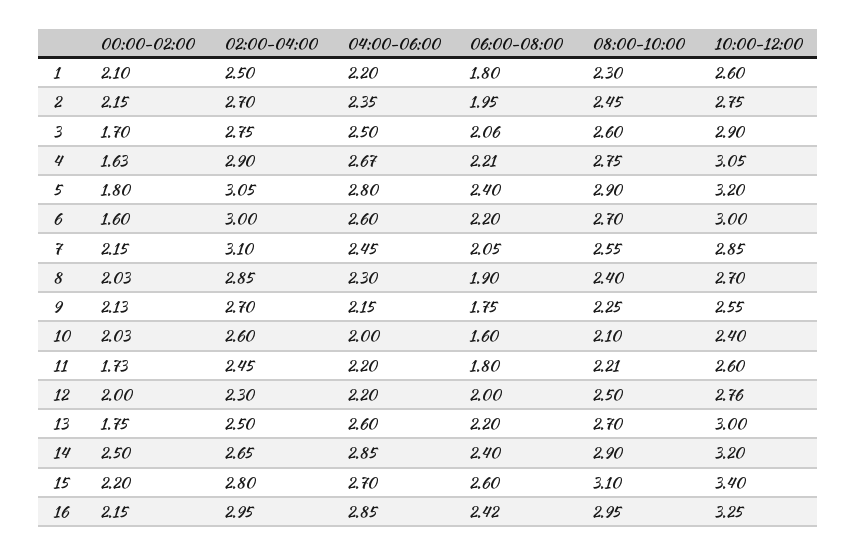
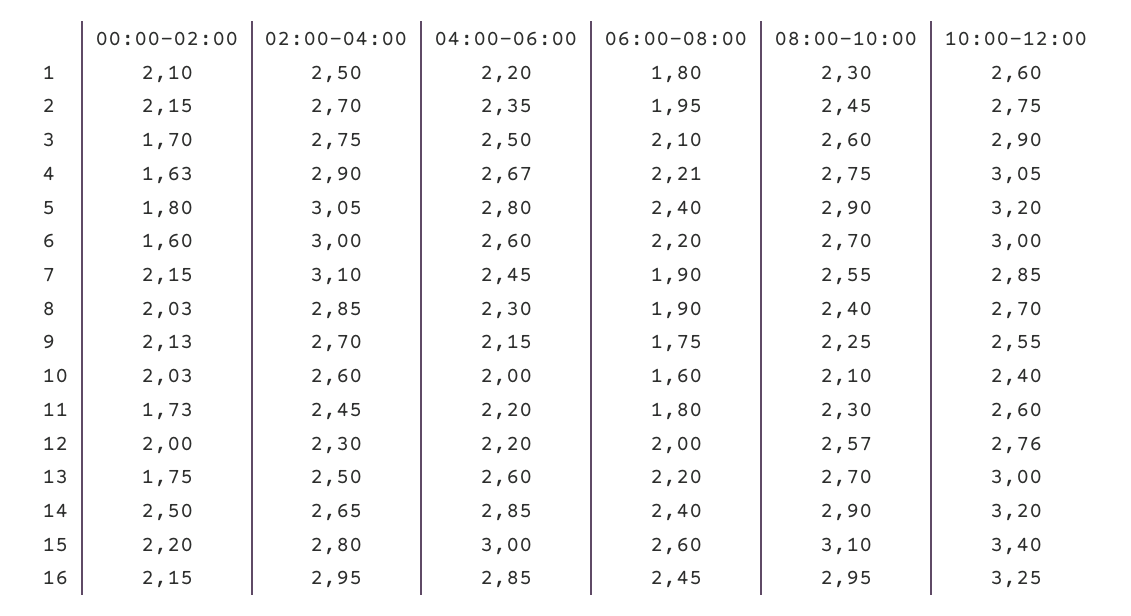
  {
    "00:00-02:00": {
      "1": 2.1,
      "2": 2.15,
      "3": 1.7,
      "4": 1.63,
      "5": 1.8,
      "6": 1.6,
      "7": 2.15,
      "8": 2.03,
      "9": 2.13,
      "10": 2.03,
      "11": 1.73,
      "12": 2,
      "13": 1.75,
      "14": 2.5,
      "15": 2.2,
      "16": 2.15
    },
    "02:00-04:00": {
      "1": 2.5,
      "2": 2.7,
      "3": 2.75,
      "4": 2.9,
      "5": 3.05,
      "6": 3,
      "7": 3.1,
      "8": 2.85,
      "9": 2.7,
      "10": 2.6,
      "11": 2.45,
      "12": 2.3,
      "13": 2.5,
      "14": 2.65,
      "15": 2.8,
      "16": 2.95
    },
    "04:00-06:00": {
      "1": 2.2,
      "2": 2.35,
      "3": 2.5,
      "4": 2.67,
      "5": 2.8,
      "6": 2.6,
      "7": 2.45,
      "8": 2.3,
      "9": 2.15,
      "10": 2,
      "11": 2.2,
      "12": 2.2,
      "13": 2.6,
      "14": 2.85,
-     "15": 2.7,
+     "15": 3,
      "16": 2.85
    },
    "06:00-08:00": {
      "1": 1.8,
      "2": 1.95,
-     "3": 2.06,
+     "3": 2.1,
      "4": 2.21,
      "5": 2.4,
      "6": 2.2,
-     "7": 2.05,
+     "7": 1.9,
      "8": 1.9,
      "9": 1.75,
      "10": 1.6,
      "11": 1.8,
      "12": 2,
      "13": 2.2,
      "14": 2.4,
      "15": 2.6,
-     "16": 2.42
+     "16": 2.45
    },
    "08:00-10:00": {
      "1": 2.3,
      "2": 2.45,
      "3": 2.6,
      "4": 2.75,
      "5": 2.9,
      "6": 2.7,
      "7": 2.55,
      "8": 2.4,
      "9": 2.25,
      "10": 2.1,
-     "11": 2.21,
+     "11": 2.3,
-     "12": 2.5,
+     "12": 2.57,
      "13": 2.7,
      "14": 2.9,
      "15": 3.1,
      "16": 2.95
    },
    "10:00-12:00": {
      "1": 2.6,
      "2": 2.75,
      "3": 2.9,
      "4": 3.05,
      "5": 3.2,
      "6": 3,
      "7": 2.85,
      "8": 2.7,
      "9": 2.55,
      "10": 2.4,
      "11": 2.6,
      "12": 2.76,
      "13": 3,
      "14": 3.2,
      "15": 3.4,
      "16": 3.25
    }
  }

